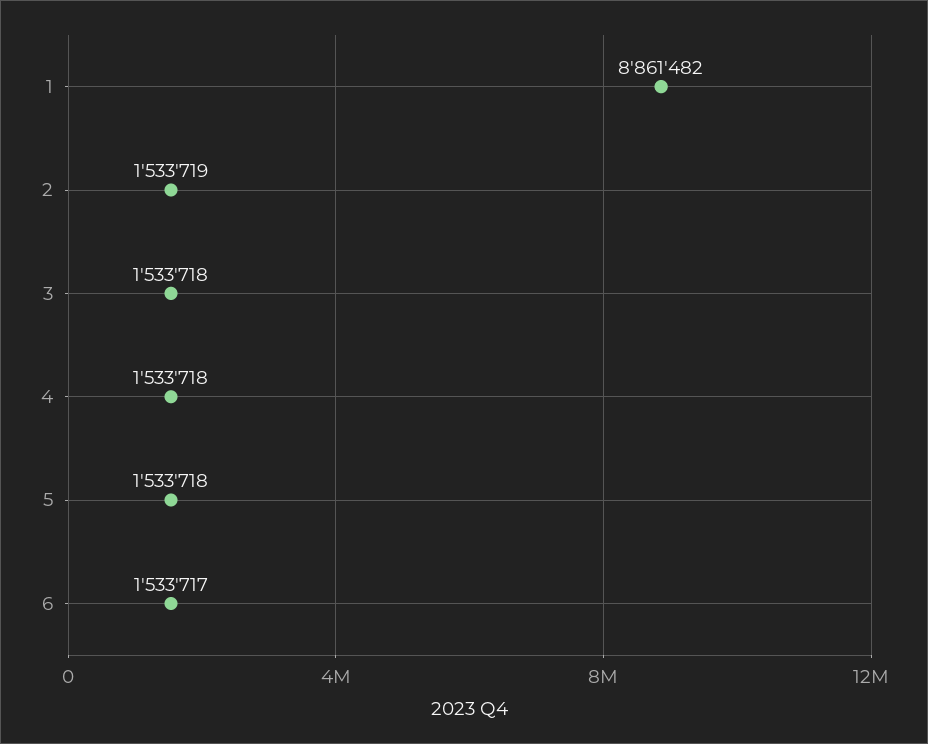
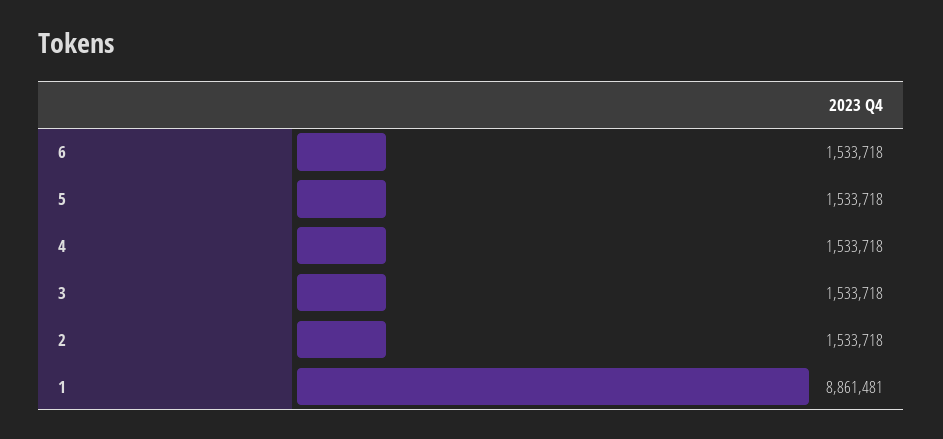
  {
-   "1": 8861482,
+   "1": 8861481,
-   "2": 1533719,
+   "2": 1533718,
    "3": 1533718,
    "4": 1533718,
    "5": 1533718,
-   "6": 1533717
+   "6": 1533718
  }

